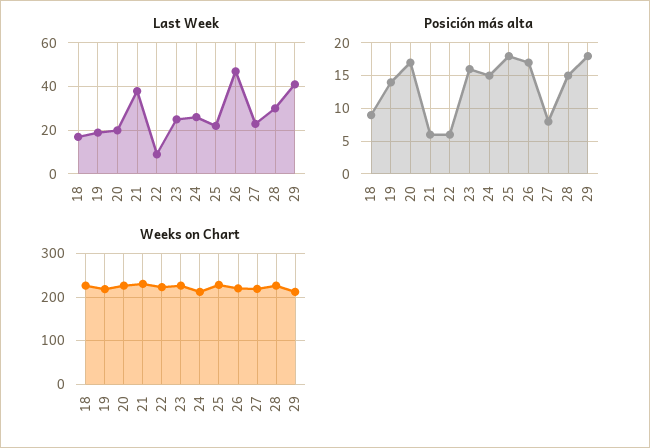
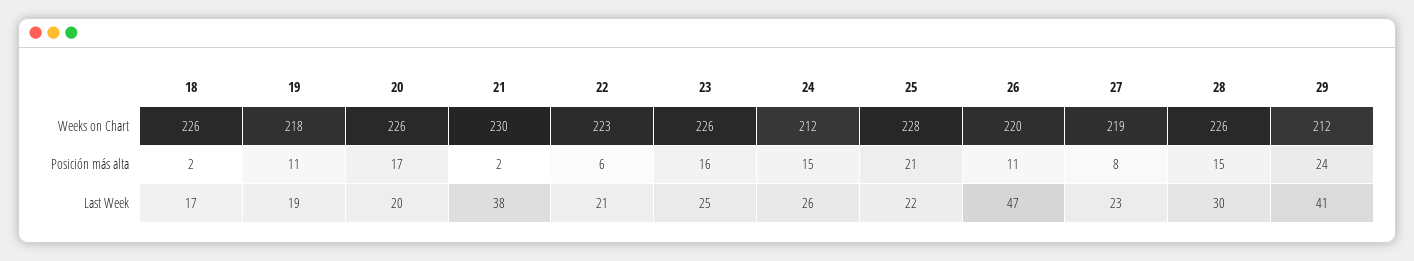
  {
    "Last Week": {
      "18": 17,
      "19": 19,
      "20": 20,
      "21": 38,
-     "22": 10,
+     "22": 21,
      "23": 25,
      "24": 26,
      "25": 22,
      "26": 47,
      "27": 23,
      "28": 30,
      "29": 41
    },
    "Posición más alta": {
-     "18": 9,
+     "18": 2,
-     "19": 14,
+     "19": 11,
      "20": 17,
-     "21": 6,
+     "21": 2,
      "22": 6,
      "23": 16,
      "24": 15,
-     "25": 18,
+     "25": 21,
-     "26": 17,
+     "26": 11,
      "27": 8,
      "28": 15,
-     "29": 18
+     "29": 24
    },
    "Weeks on Chart": {
      "18": 226,
      "19": 218,
      "20": 226,
      "21": 230,
      "22": 223,
      "23": 226,
      "24": 212,
      "25": 228,
      "26": 220,
      "27": 219,
      "28": 226,
      "29": 212
    }
  }

